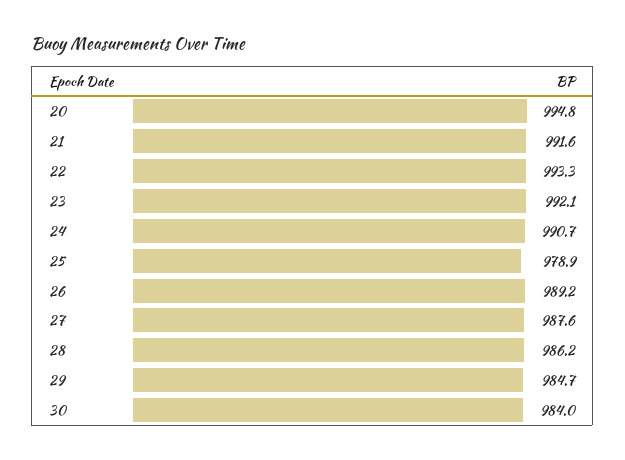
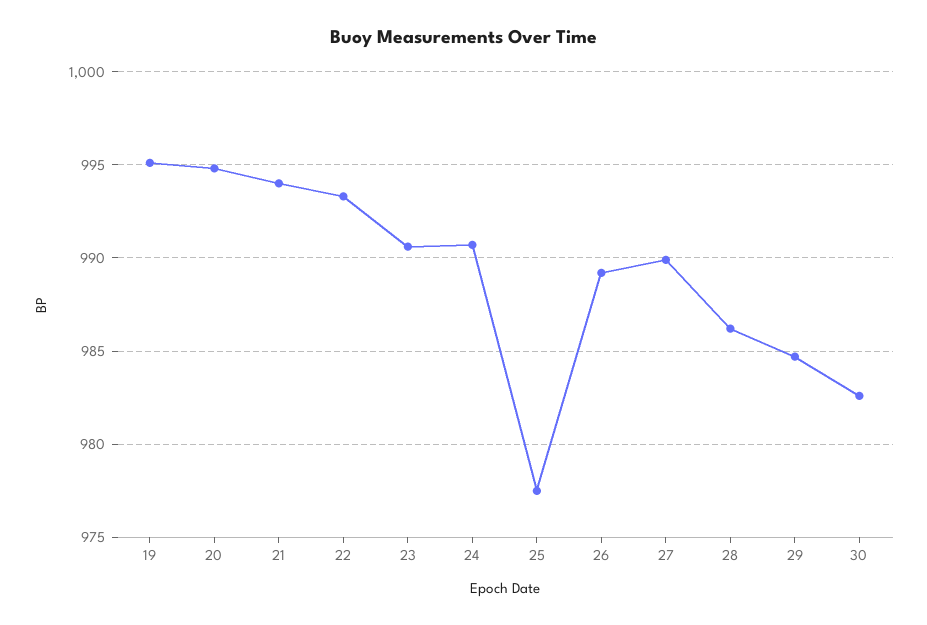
  {
    "20": 994.8,
-   "21": 991.6,
+   "21": 994,
    "22": 993.3,
-   "23": 992.1,
+   "23": 990.5,
    "24": 990.7,
-   "25": 978.9,
+   "25": 977.5,
    "26": 989.2,
-   "27": 987.6,
+   "27": 990,
    "28": 986.2,
    "29": 984.7,
-   "30": 984
+   "30": 982.5,
+   "19": 995
  }

